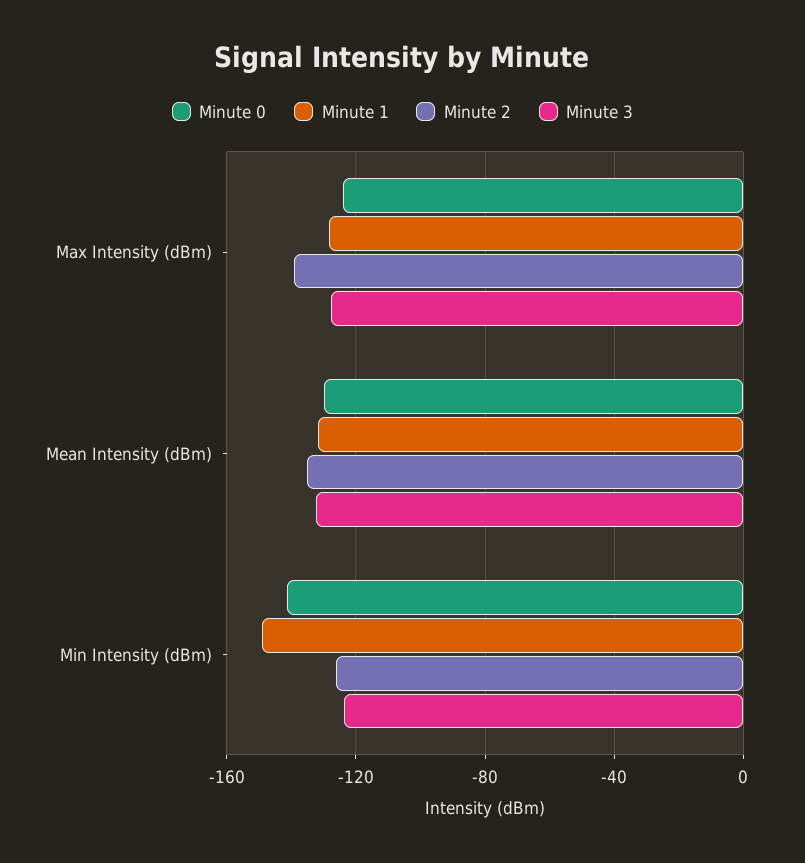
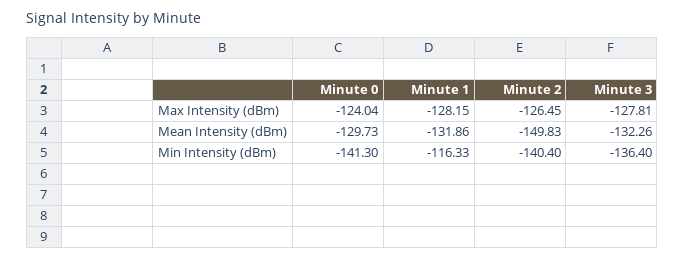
  {
    "Minute 0": {
      "Max Intensity (dBm)": -124.04,
      "Mean Intensity (dBm)": -129.73,
      "Min Intensity (dBm)": -141.3
    },
    "Minute 1": {
      "Max Intensity (dBm)": -128.15,
      "Mean Intensity (dBm)": -131.86,
-     "Min Intensity (dBm)": -150
+     "Min Intensity (dBm)": -116.33
    },
    "Minute 2": {
-     "Max Intensity (dBm)": -140,
+     "Max Intensity (dBm)": -126.45,
-     "Mean Intensity (dBm)": -135,
+     "Mean Intensity (dBm)": -149.83,
-     "Min Intensity (dBm)": -125
+     "Min Intensity (dBm)": -140.4
    },
    "Minute 3": {
      "Max Intensity (dBm)": -127.81,
      "Mean Intensity (dBm)": -132.26,
-     "Min Intensity (dBm)": -125
+     "Min Intensity (dBm)": -136.4
    }
  }

